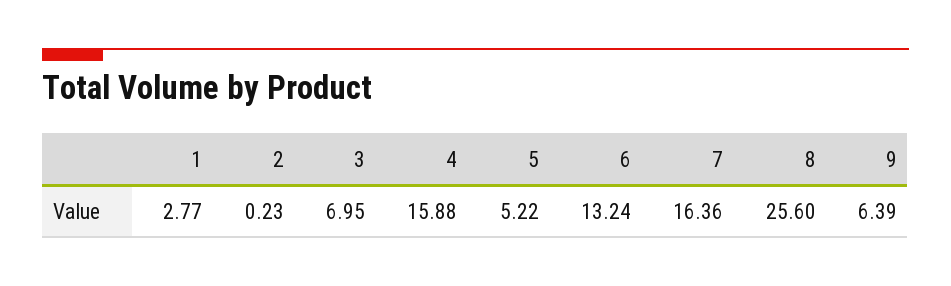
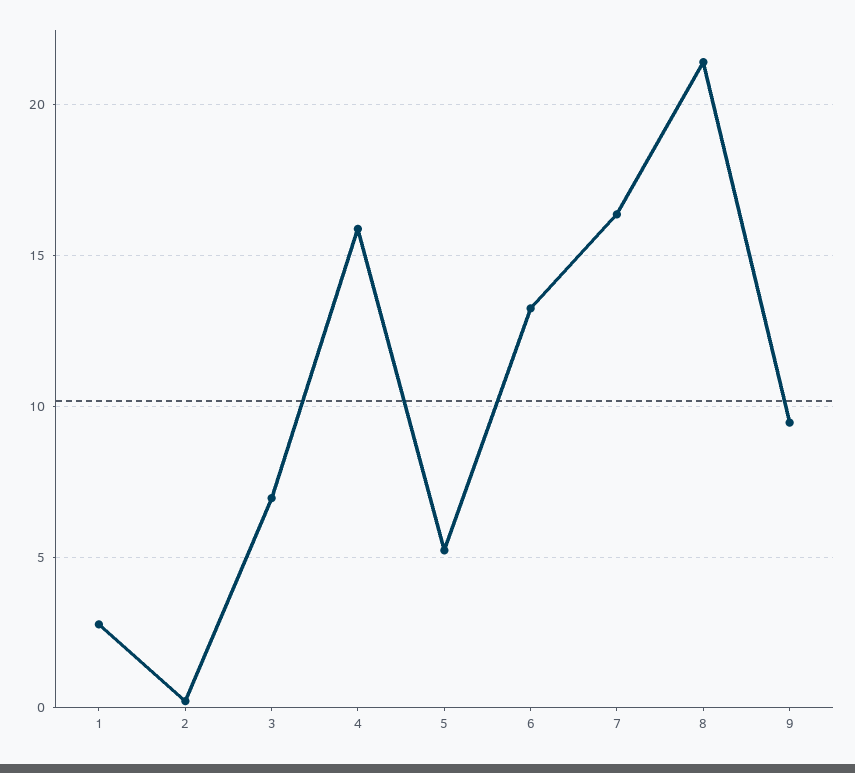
  {
    "1": 2.77,
    "2": 0.23,
    "3": 6.95,
    "4": 15.88,
    "5": 5.22,
    "6": 13.24,
    "7": 16.36,
-   "8": 25.6,
+   "8": 21.5,
-   "9": 6.39
+   "9": 9.5
  }

